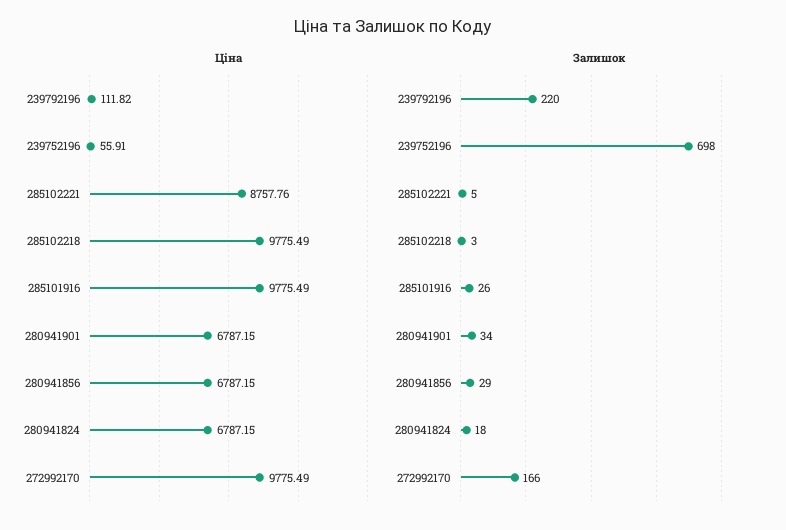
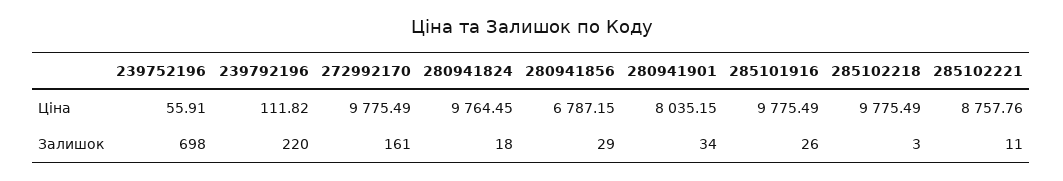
  {
    "Ціна": {
      "239792196": 111.82,
      "239752196": 55.91,
      "285102221": 8757.76,
      "285102218": 9775.49,
      "285101916": 9775.49,
-     "280941901": 6787.15,
+     "280941901": 8035.15,
      "280941856": 6787.15,
-     "280941824": 6787.15,
+     "280941824": 9764.45,
      "272992170": 9775.49
    },
    "Залишок": {
      "239792196": 220,
      "239752196": 698,
-     "285102221": 5,
+     "285102221": 11,
      "285102218": 3,
      "285101916": 26,
      "280941901": 34,
      "280941856": 29,
      "280941824": 18,
-     "272992170": 166
+     "272992170": 161
    }
  }

